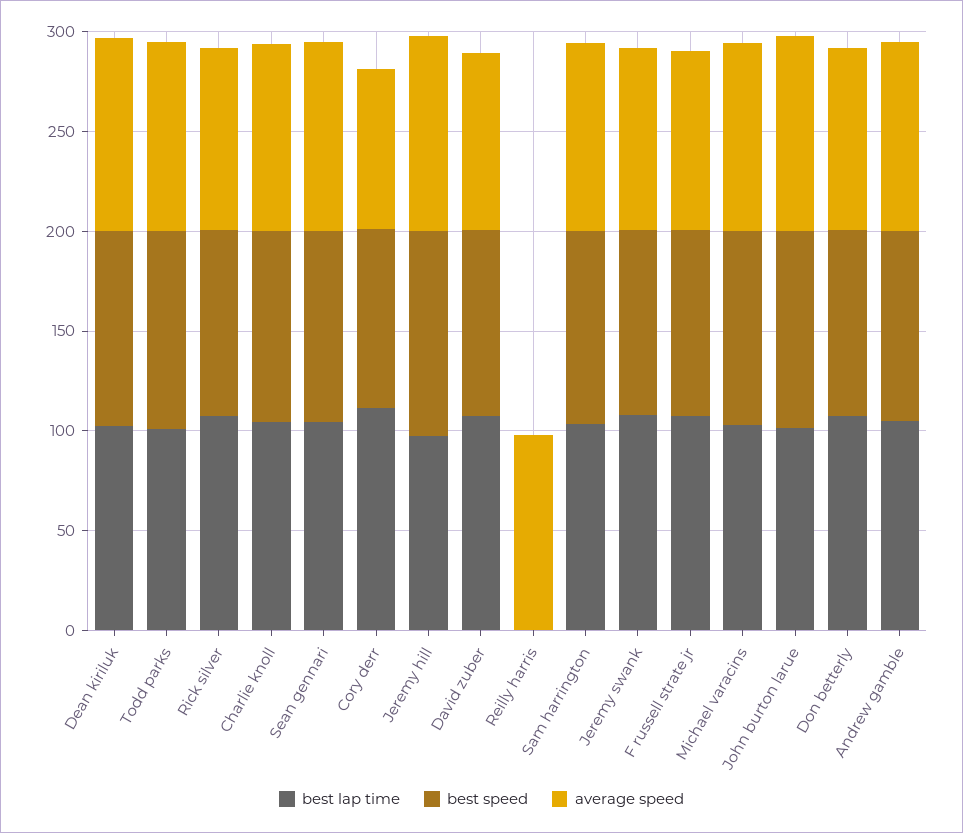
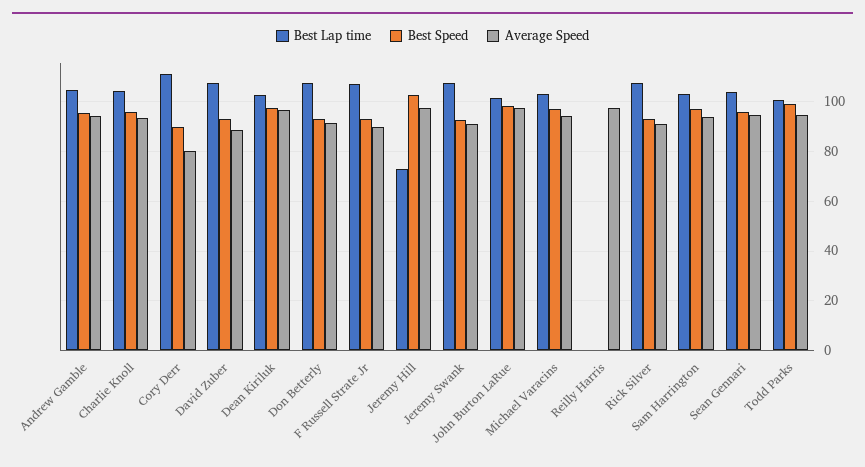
  {
    "best lap time": {
      "Dean kiriluk": 102.5,
      "Todd parks": 100,
      "Rick silver": 107.5,
      "Charlie knoll": 105,
      "Sean gennari": 105,
      "Cory derr": 112.5,
-     "Jeremy hill": 100,
+     "Jeremy hill": 72.5,
      "David zuber": 107.5,
      "Reilly harris": 0,
      "Sam harrington": 102.5,
      "Jeremy swank": 107.5,
      "F russell strate jr": 107.5,
      "Michael varacins": 102.5,
      "John burton larue": 102.5,
      "Don betterly": 107.5,
      "Andrew gamble": 105
    },
    "best speed": {
      "Dean kiriluk": 97.5,
      "Todd parks": 100,
      "Rick silver": 92.5,
      "Charlie knoll": 95,
      "Sean gennari": 95,
      "Cory derr": 90,
      "Jeremy hill": 102.5,
      "David zuber": 92.5,
      "Reilly harris": 0,
      "Sam harrington": 97.5,
      "Jeremy swank": 92.5,
      "F russell strate jr": 92.5,
      "Michael varacins": 97.5,
      "John burton larue": 97.5,
      "Don betterly": 92.5,
      "Andrew gamble": 95
    },
    "average speed": {
      "Dean kiriluk": 97.5,
      "Todd parks": 95,
      "Rick silver": 90,
      "Charlie knoll": 92.5,
      "Sean gennari": 95,
      "Cory derr": 80,
      "Jeremy hill": 97.5,
      "David zuber": 90,
      "Reilly harris": 97.5,
      "Sam harrington": 95,
      "Jeremy swank": 92.5,
      "F russell strate jr": 90,
      "Michael varacins": 95,
      "John burton larue": 97.5,
      "Don betterly": 92.5,
      "Andrew gamble": 95
    }
  }

